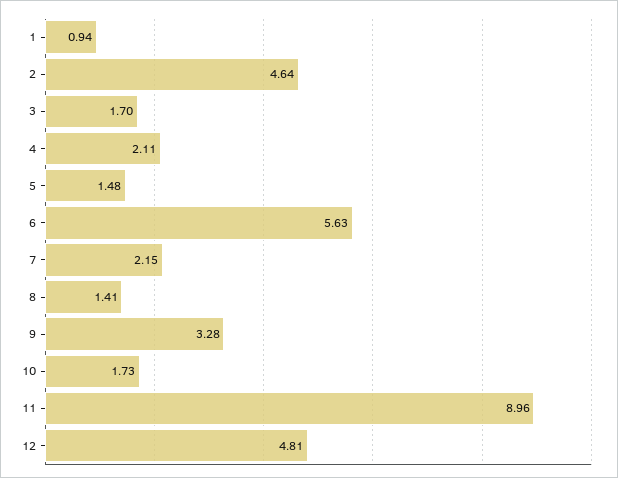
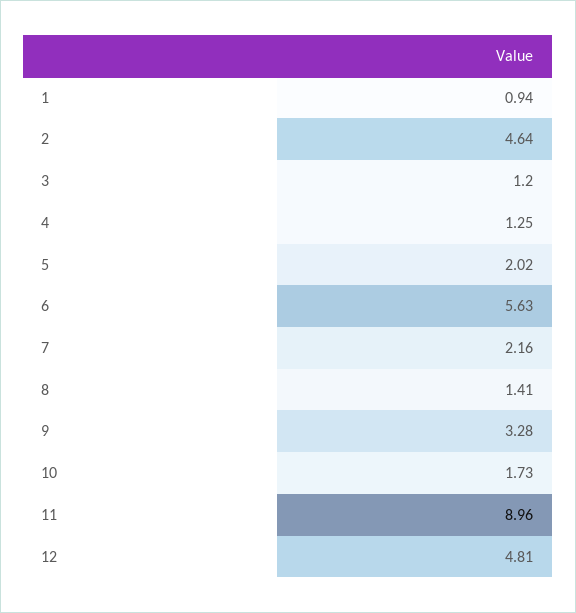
  {
    "1": 0.94,
    "2": 4.64,
-   "3": 1.7,
+   "3": 1.2,
-   "4": 2.11,
+   "4": 1.25,
-   "5": 1.48,
+   "5": 2.02,
    "6": 5.63,
-   "7": 2.15,
+   "7": 2.16,
    "8": 1.41,
    "9": 3.28,
    "10": 1.73,
    "11": 8.96,
    "12": 4.81
  }

